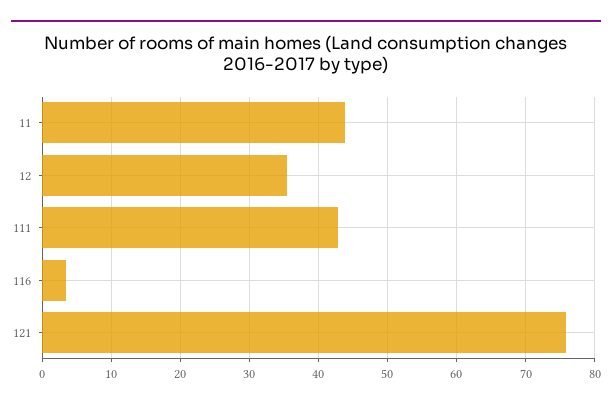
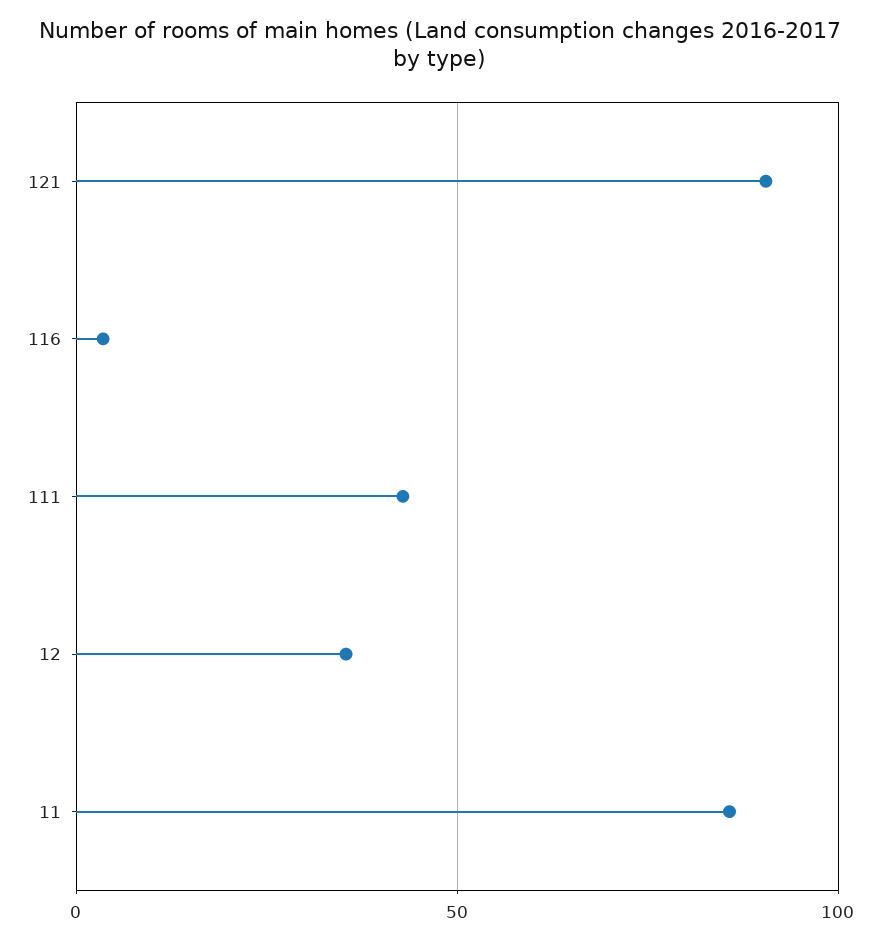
  {
-   "11": 44,
+   "11": 85,
    "12": 35,
    "111": 43,
    "116": 4,
-   "121": 76
+   "121": 90
  }

